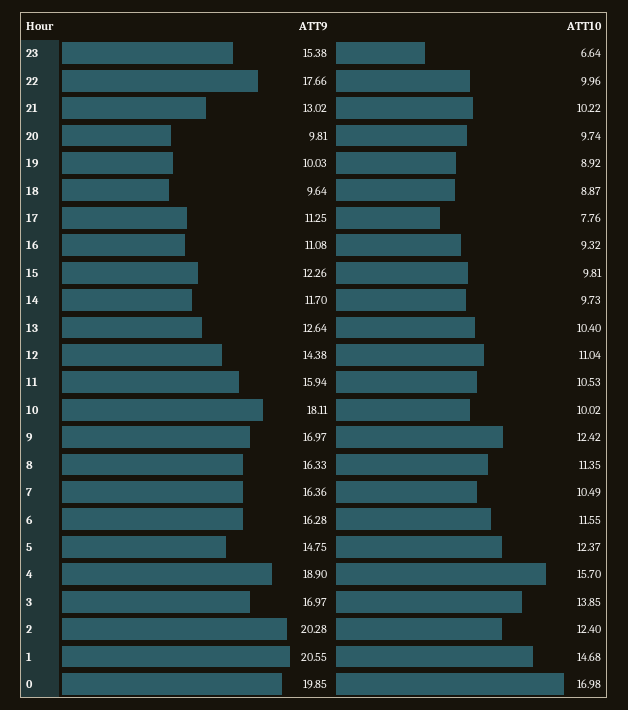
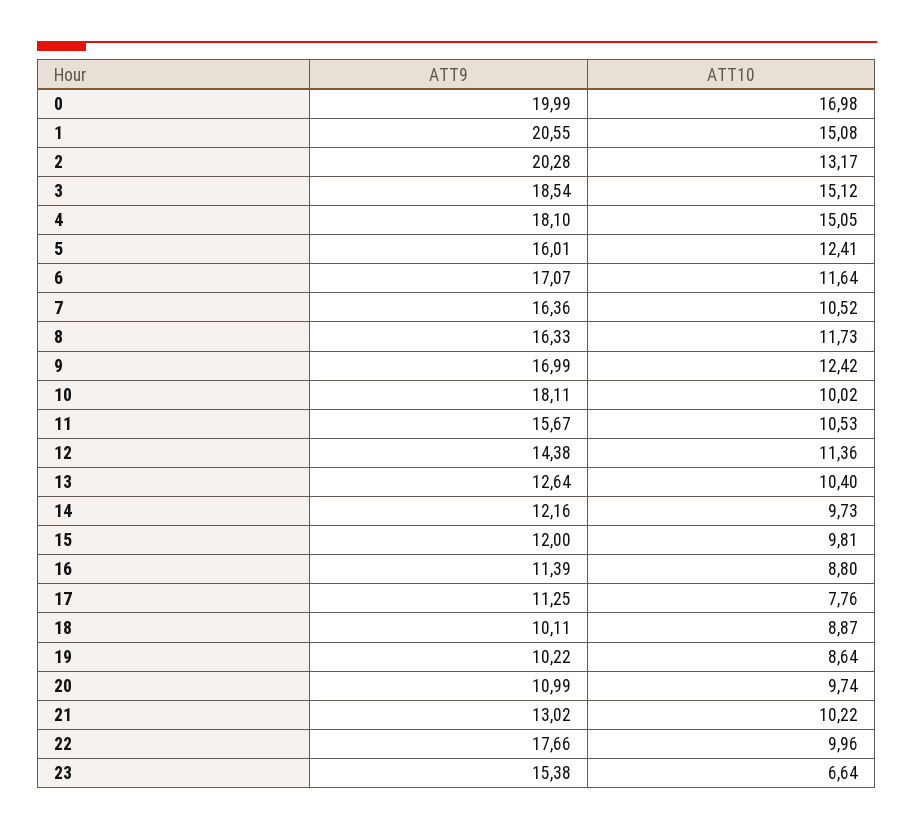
  {
    "ATT9": {
      "23": 15.38,
      "22": 17.66,
      "21": 13.02,
-     "20": 9.81,
+     "20": 10.99,
-     "19": 10.03,
+     "19": 10.22,
-     "18": 9.64,
+     "18": 10.11,
      "17": 11.25,
-     "16": 11.08,
+     "16": 11.39,
-     "15": 12.26,
+     "15": 12,
-     "14": 11.7,
+     "14": 12.16,
      "13": 12.64,
      "12": 14.38,
-     "11": 15.94,
+     "11": 15.67,
      "10": 18.11,
-     "9": 16.97,
+     "9": 16.99,
      "8": 16.33,
      "7": 16.36,
-     "6": 16.28,
+     "6": 17.07,
-     "5": 14.75,
+     "5": 16.01,
-     "4": 18.9,
+     "4": 18.1,
-     "3": 16.97,
+     "3": 18.54,
      "2": 20.28,
      "1": 20.55,
-     "0": 19.85
+     "0": 19.99
    },
    "ATT10": {
      "23": 6.64,
      "22": 9.96,
      "21": 10.22,
      "20": 9.74,
-     "19": 8.92,
+     "19": 8.64,
      "18": 8.87,
      "17": 7.76,
-     "16": 9.32,
+     "16": 8.8,
      "15": 9.81,
      "14": 9.73,
      "13": 10.4,
-     "12": 11.04,
+     "12": 11.36,
      "11": 10.53,
      "10": 10.02,
      "9": 12.42,
-     "8": 11.35,
+     "8": 11.73,
-     "7": 10.49,
+     "7": 10.52,
-     "6": 11.55,
+     "6": 11.64,
-     "5": 12.37,
+     "5": 12.41,
-     "4": 15.7,
+     "4": 15.05,
-     "3": 13.85,
+     "3": 15.12,
-     "2": 12.4,
+     "2": 13.17,
-     "1": 14.68,
+     "1": 15.08,
      "0": 16.98
    }
  }

